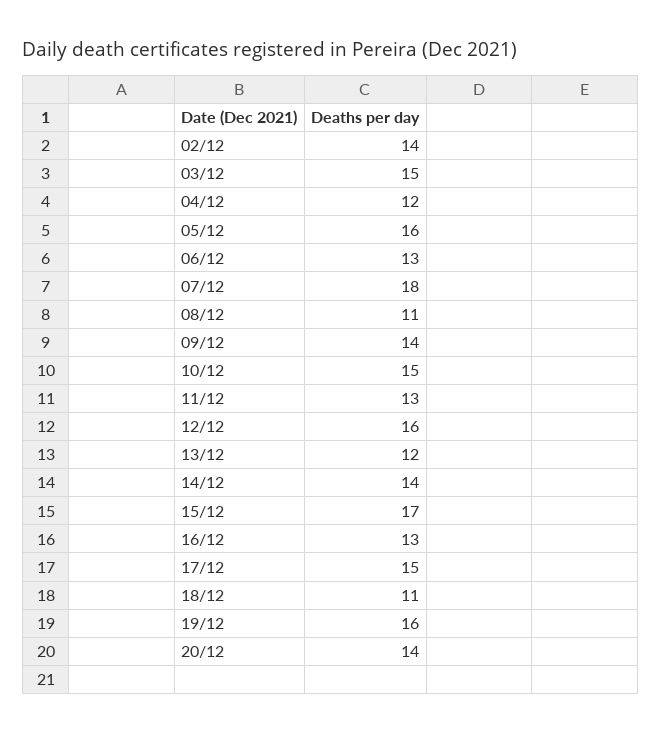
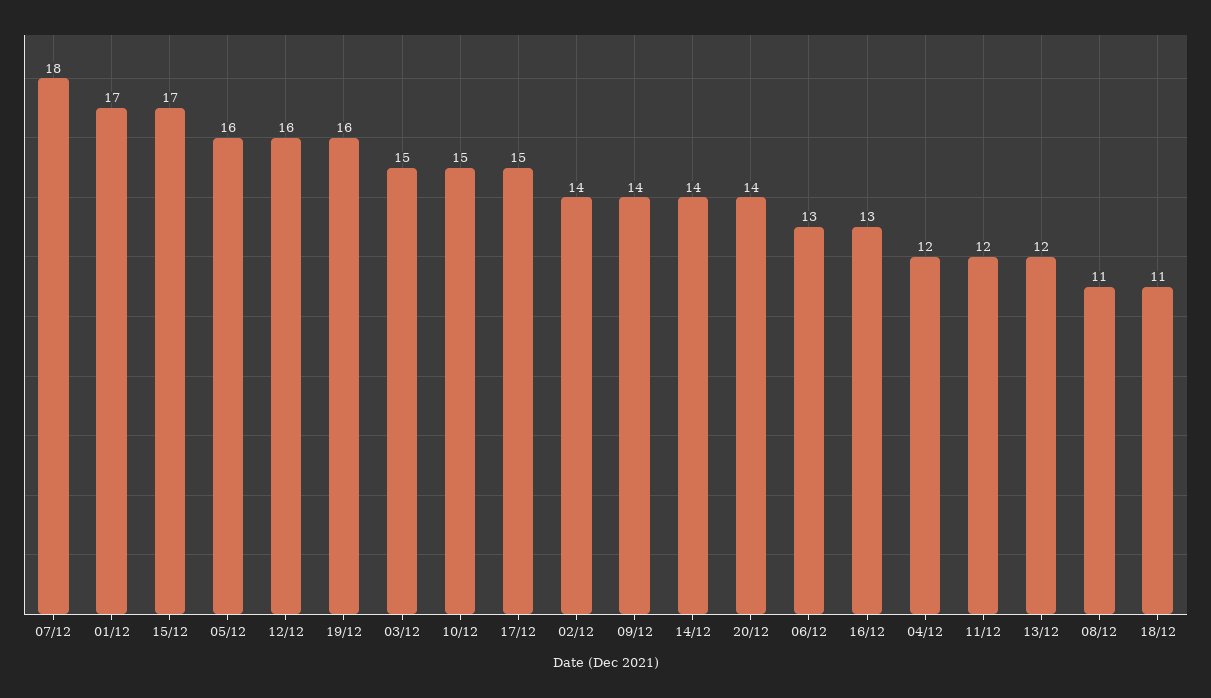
  {
    "02/12": 14,
    "03/12": 15,
    "04/12": 12,
    "05/12": 16,
    "06/12": 13,
    "07/12": 18,
    "08/12": 11,
    "09/12": 14,
    "10/12": 15,
-   "11/12": 13,
+   "11/12": 12,
    "12/12": 16,
    "13/12": 12,
    "14/12": 14,
    "15/12": 17,
    "16/12": 13,
    "17/12": 15,
    "18/12": 11,
    "19/12": 16,
-   "20/12": 14
+   "20/12": 14,
+   "01/12": 17
  }

